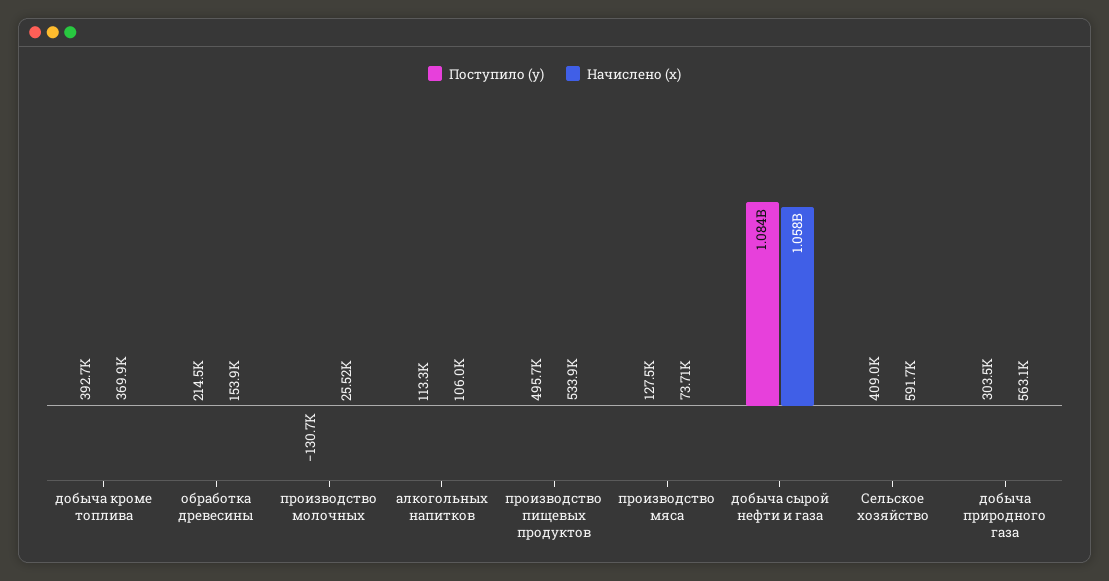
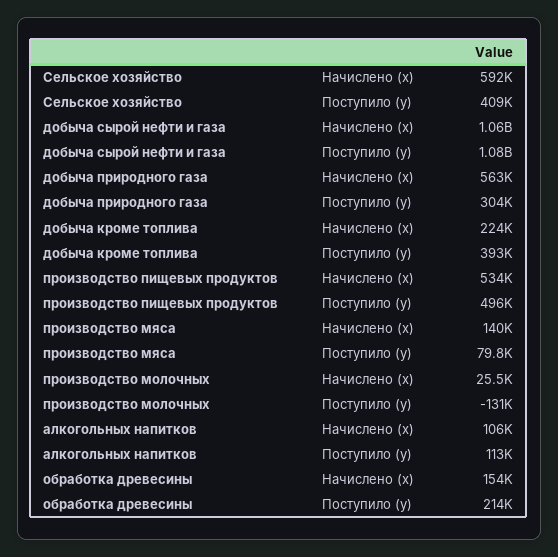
  {
    "Поступило (y)": {
      "добыча кроме топлива": 392700,
      "обработка древесины": 214500,
      "производство молочных": -130700,
      "алкогольных напитков": 113300,
      "производство пищевых продуктов": 495700,
-     "производство мяса": 127500,
+     "производство мяса": 79800,
      "добыча сырой нефти и газа": 1084000000,
      "Сельское хозяйство": 409000,
      "добыча природного газа": 303500
    },
    "Начислено (x)": {
-     "добыча кроме топлива": 369900,
+     "добыча кроме топлива": 224000,
      "обработка древесины": 153900,
      "производство молочных": 25520,
      "алкогольных напитков": 106000,
      "производство пищевых продуктов": 533900,
-     "производство мяса": 73710,
+     "производство мяса": 140000,
      "добыча сырой нефти и газа": 1058000000,
      "Сельское хозяйство": 591700,
      "добыча природного газа": 563100
    }
  }

